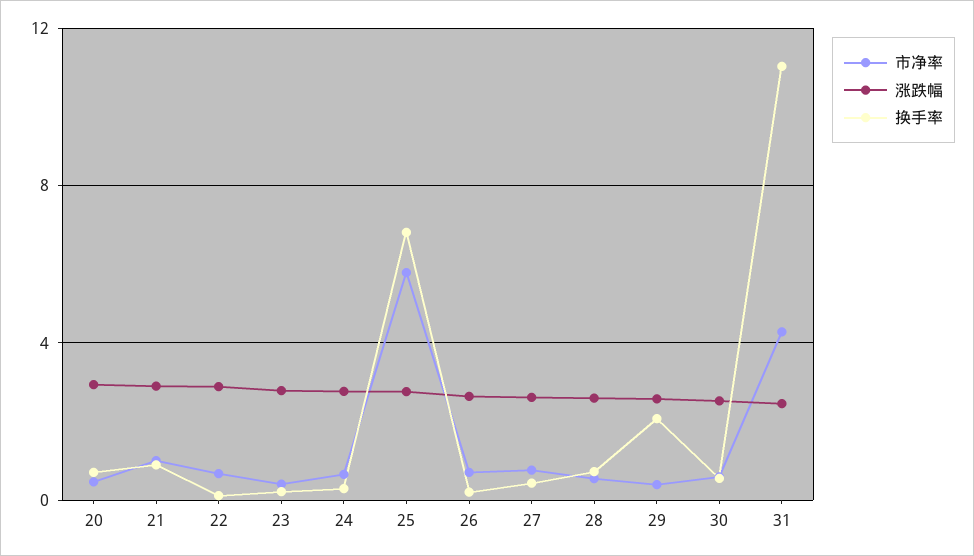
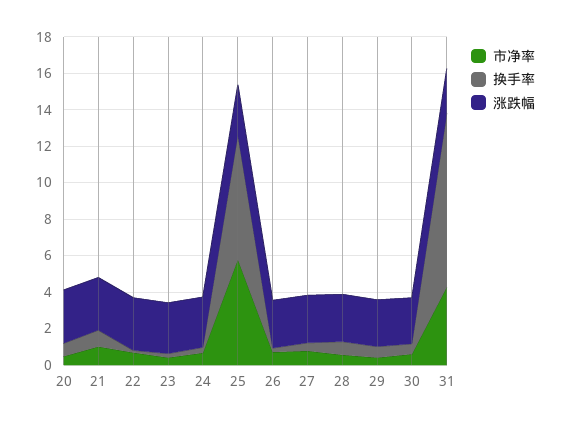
  {
    "市净率": {
      "20": 0.5,
      "21": 1,
      "22": 0.5,
      "23": 0.5,
      "24": 0.5,
      "25": 6,
      "26": 0.5,
      "27": 1,
      "28": 0.5,
      "29": 0.5,
      "30": 0.5,
      "31": 4.5
    },
    "涨跌幅": {
      "20": 3,
      "21": 3,
      "22": 3,
      "23": 3,
      "24": 3,
      "25": 3,
      "26": 2.5,
      "27": 2.5,
      "28": 2.5,
      "29": 2.5,
      "30": 2.5,
      "31": 2.5
    },
    "换手率": {
      "20": 0.5,
      "21": 1,
      "22": 0,
      "23": 0,
      "24": 0.5,
      "25": 7,
      "26": 0,
      "27": 0.5,
      "28": 0.5,
-     "29": 2,
+     "29": 0.5,
      "30": 0.5,
-     "31": 11
+     "31": 9.5
    }
  }

